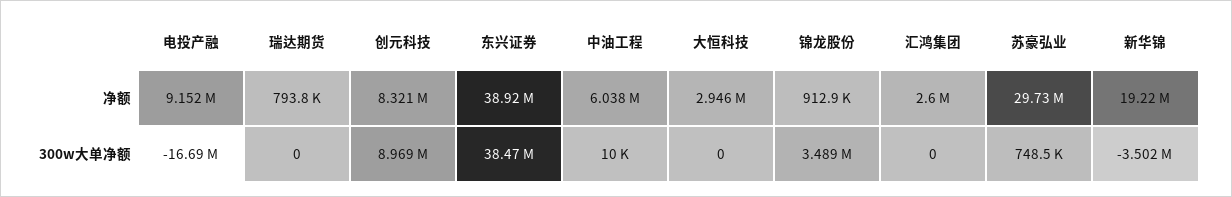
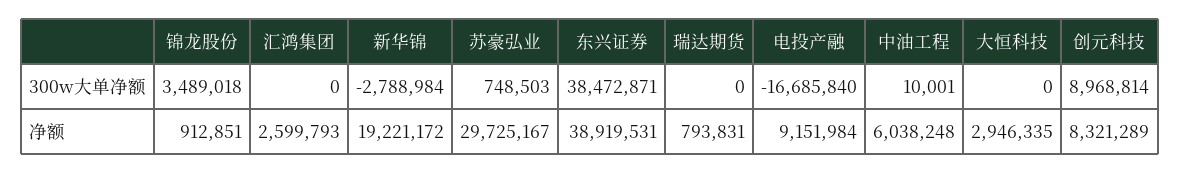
  {
    "电投产融": {
      "净额": 9151984,
      "300w大单净额": -16685840
    },
    "瑞达期货": {
      "净额": 793831,
      "300w大单净额": 0
    },
    "创元科技": {
      "净额": 8321289,
      "300w大单净额": 8968814
    },
    "东兴证券": {
      "净额": 38919531,
      "300w大单净额": 38472871
    },
    "中油工程": {
      "净额": 6038248,
      "300w大单净额": 10001
    },
    "大恒科技": {
      "净额": 2946335,
      "300w大单净额": 0
    },
    "锦龙股份": {
      "净额": 912851,
      "300w大单净额": 3489018
    },
    "汇鸿集团": {
      "净额": 2599793,
      "300w大单净额": 0
    },
    "苏豪弘业": {
      "净额": 29725167,
      "300w大单净额": 748503
    },
    "新华锦": {
      "净额": 19221172,
-     "300w大单净额": -3502000
+     "300w大单净额": -2788984
    }
  }

